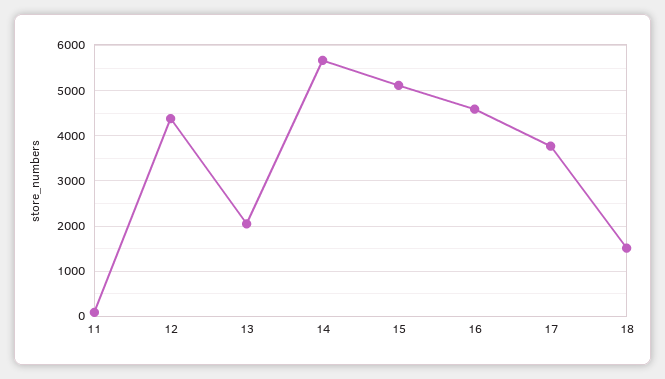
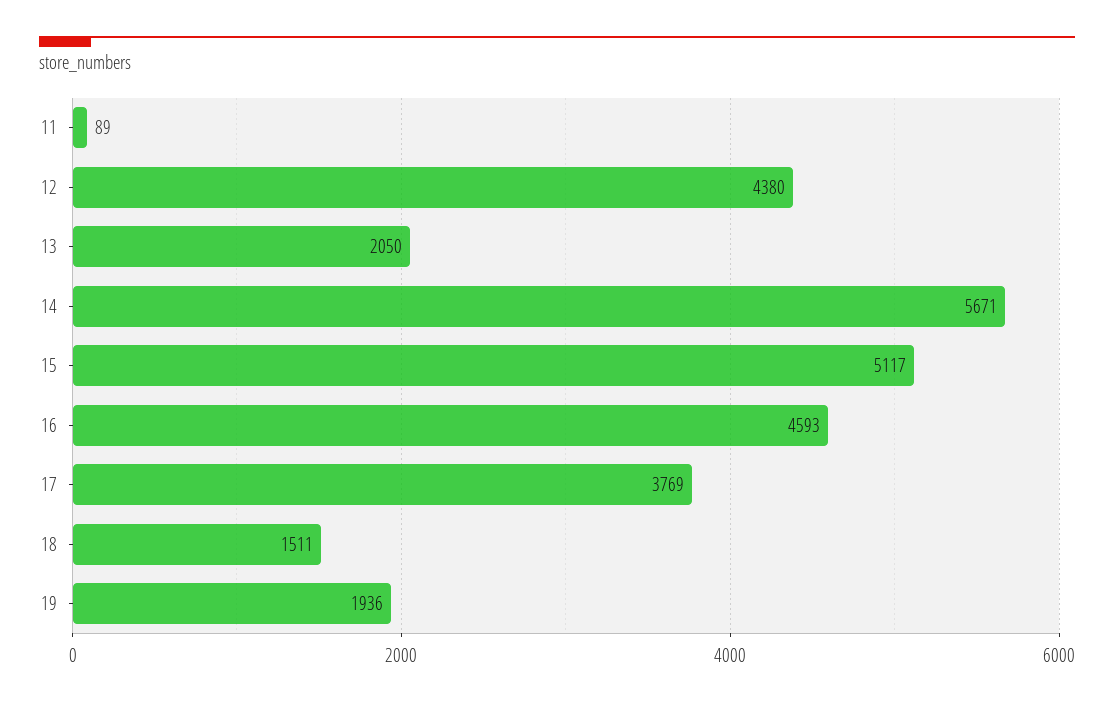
  {
    "11": 89,
    "12": 4380,
    "13": 2050,
    "14": 5671,
    "15": 5117,
    "16": 4593,
    "17": 3769,
-   "18": 1511
+   "18": 1511,
+   "19": 1936
  }

